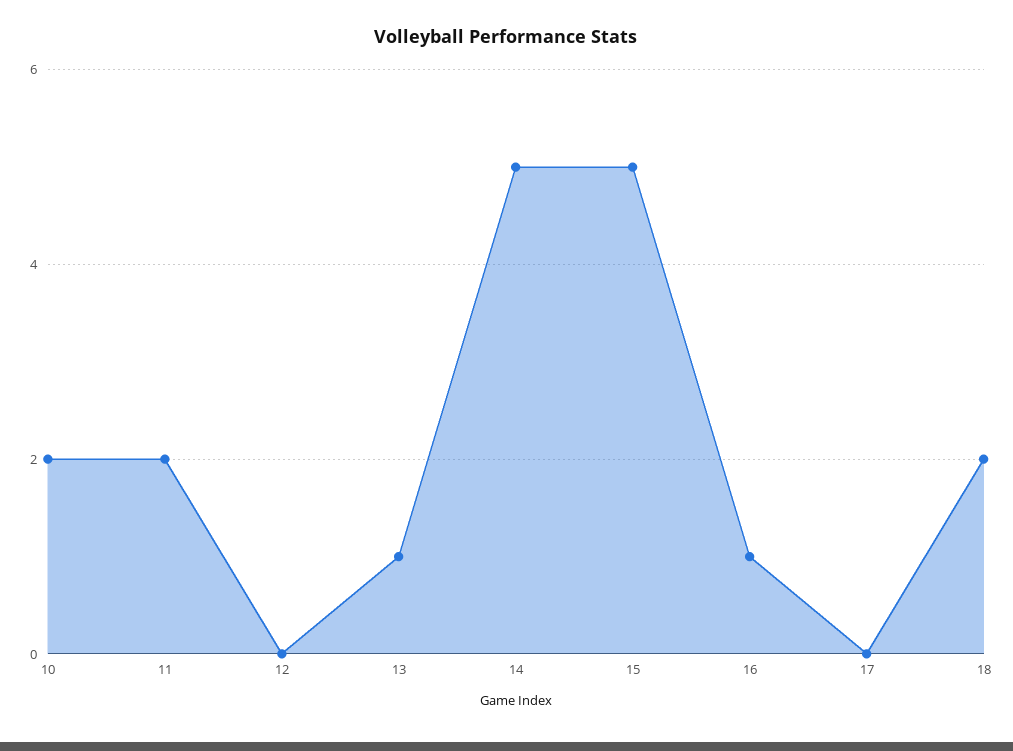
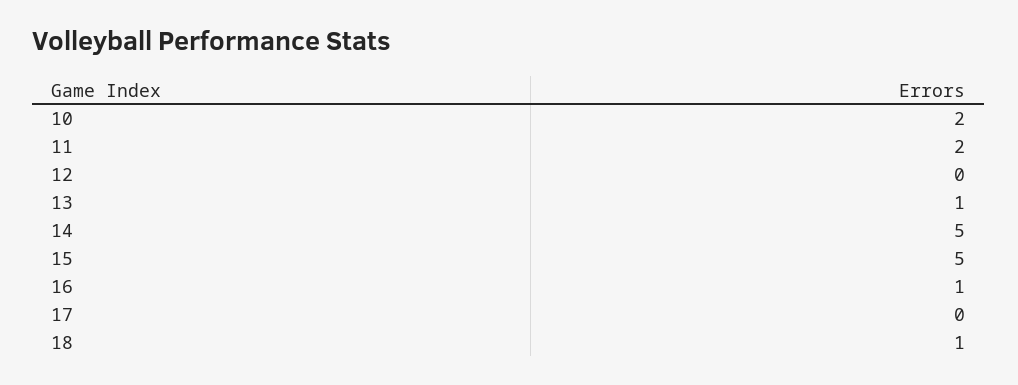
  {
    "10": 2,
    "11": 2,
    "12": 0,
    "13": 1,
    "14": 5,
    "15": 5,
    "16": 1,
    "17": 0,
-   "18": 2
+   "18": 1
  }

